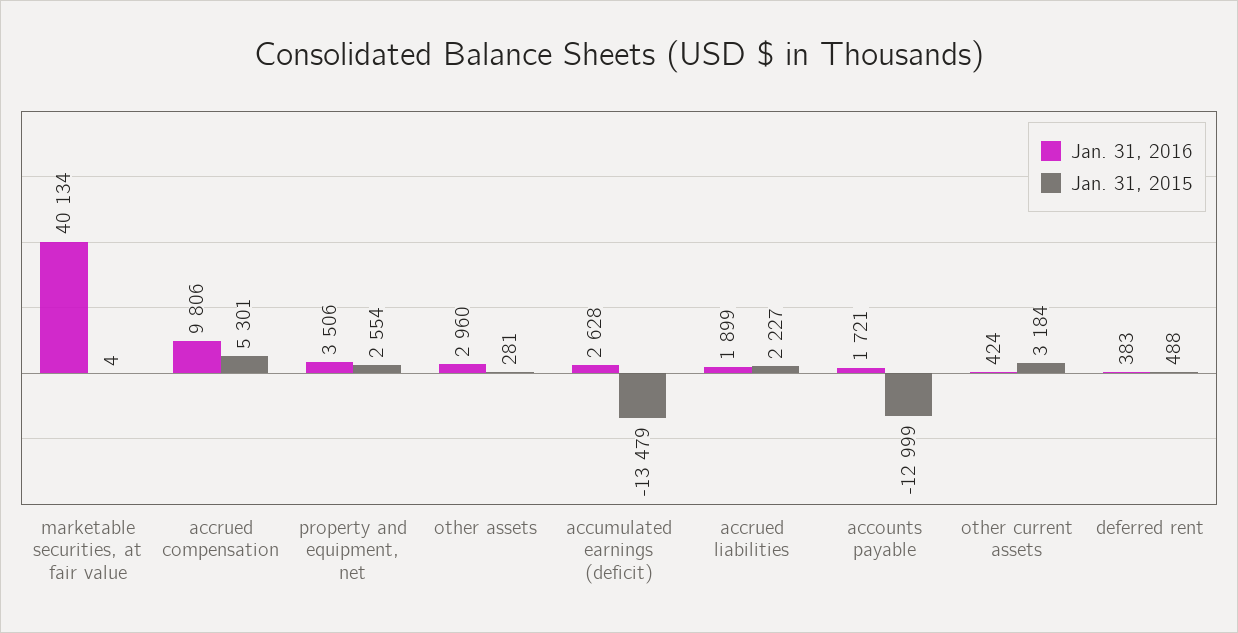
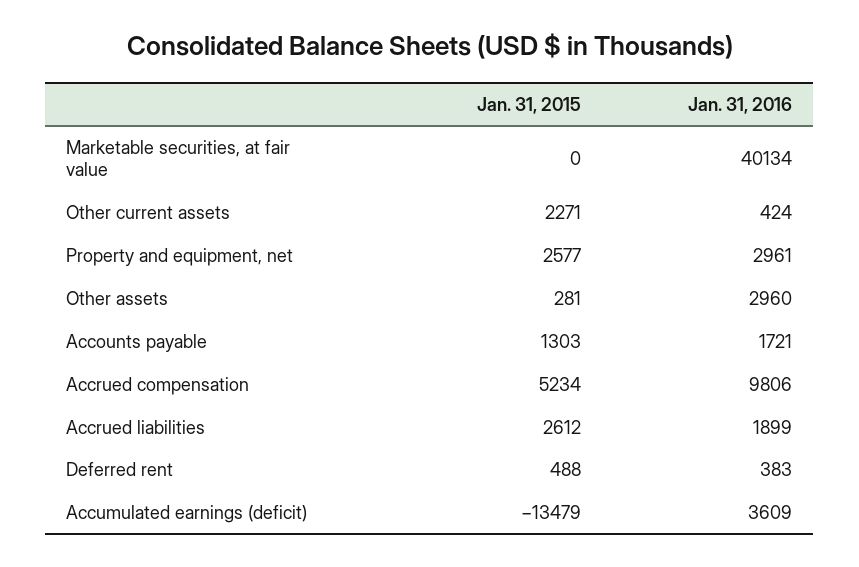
  {
    "Jan. 31, 2016": {
      "marketable securities, at fair value": 40134,
      "accrued compensation": 9806,
-     "property and equipment, net": 3506,
+     "property and equipment, net": 2961,
      "other assets": 2960,
-     "accumulated earnings (deficit)": 2628,
+     "accumulated earnings (deficit)": 3609,
      "accrued liabilities": 1899,
      "accounts payable": 1721,
      "other current assets": 424,
      "deferred rent": 383
    },
    "Jan. 31, 2015": {
-     "marketable securities, at fair value": 4,
+     "marketable securities, at fair value": 0,
-     "accrued compensation": 5301,
+     "accrued compensation": 5234,
-     "property and equipment, net": 2554,
+     "property and equipment, net": 2577,
      "other assets": 281,
      "accumulated earnings (deficit)": -13479,
-     "accrued liabilities": 2227,
+     "accrued liabilities": 2612,
-     "accounts payable": -12999,
+     "accounts payable": 1303,
-     "other current assets": 3184,
+     "other current assets": 2271,
      "deferred rent": 488
    }
  }

